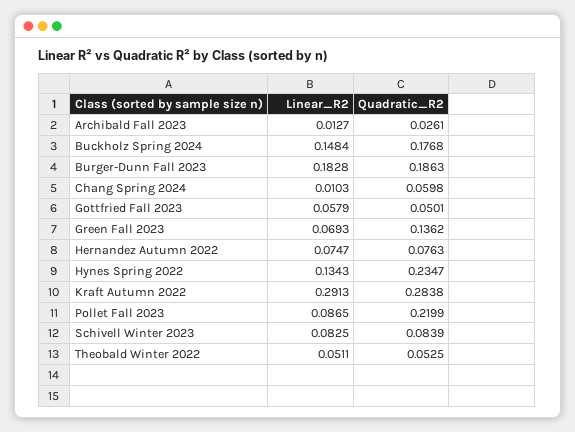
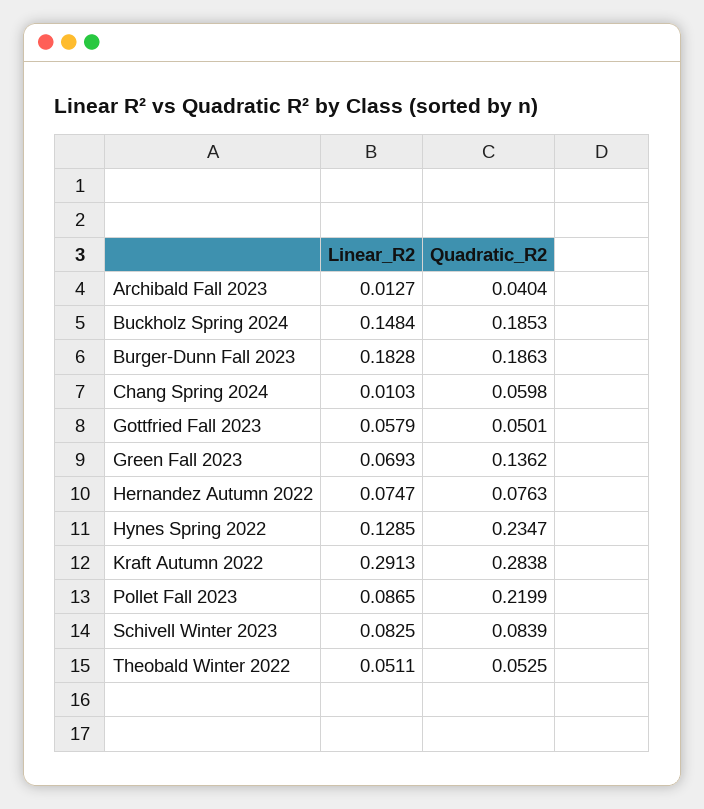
  {
    "Linear_R2": {
      "Archibald Fall 2023": 0.0127,
      "Buckholz Spring 2024": 0.1484,
      "Burger-Dunn Fall 2023": 0.1828,
      "Chang Spring 2024": 0.0103,
      "Gottfried Fall 2023": 0.0579,
      "Green Fall 2023": 0.0693,
      "Hernandez Autumn 2022": 0.0747,
-     "Hynes Spring 2022": 0.1343,
+     "Hynes Spring 2022": 0.1285,
      "Kraft Autumn 2022": 0.2913,
      "Pollet Fall 2023": 0.0865,
      "Schivell Winter 2023": 0.0825,
      "Theobald Winter 2022": 0.0511
    },
    "Quadratic_R2": {
-     "Archibald Fall 2023": 0.0261,
+     "Archibald Fall 2023": 0.0404,
-     "Buckholz Spring 2024": 0.1768,
+     "Buckholz Spring 2024": 0.1853,
      "Burger-Dunn Fall 2023": 0.1863,
      "Chang Spring 2024": 0.0598,
      "Gottfried Fall 2023": 0.0501,
      "Green Fall 2023": 0.1362,
      "Hernandez Autumn 2022": 0.0763,
      "Hynes Spring 2022": 0.2347,
      "Kraft Autumn 2022": 0.2838,
      "Pollet Fall 2023": 0.2199,
      "Schivell Winter 2023": 0.0839,
      "Theobald Winter 2022": 0.0525
    }
  }

